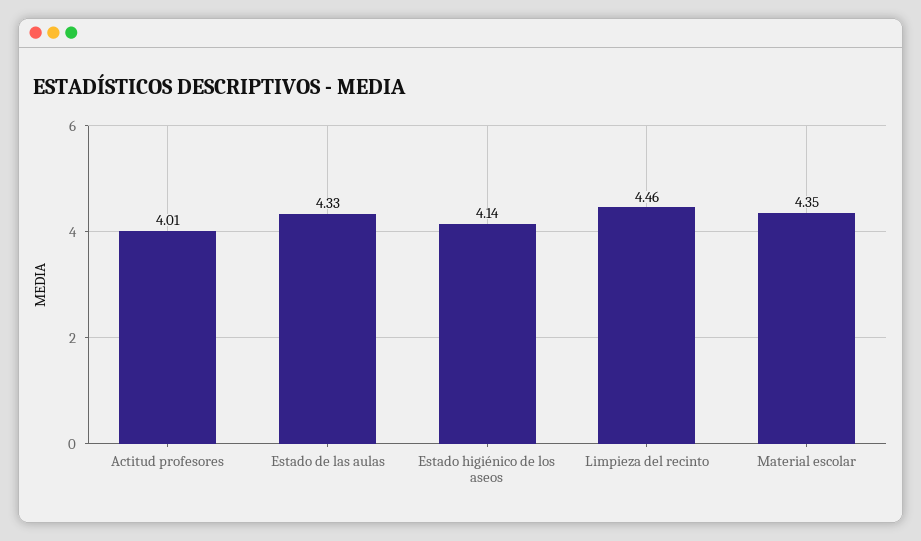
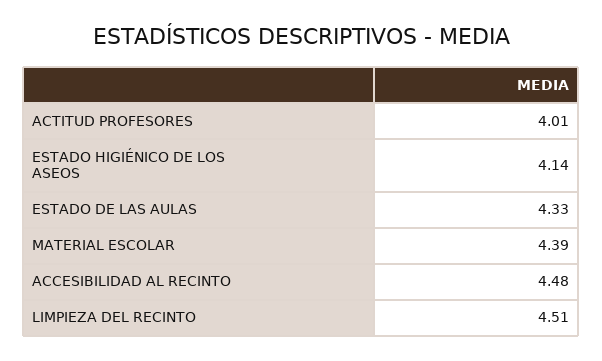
  {
    "Actitud profesores": 4.01,
    "Estado de las aulas": 4.33,
    "Estado higiénico de los aseos": 4.14,
-   "Limpieza del recinto": 4.46,
+   "Limpieza del recinto": 4.51,
-   "Material escolar": 4.35
+   "Material escolar": 4.39,
+   "ACCESIBILIDAD AL RECINTO": 4.48
  }

